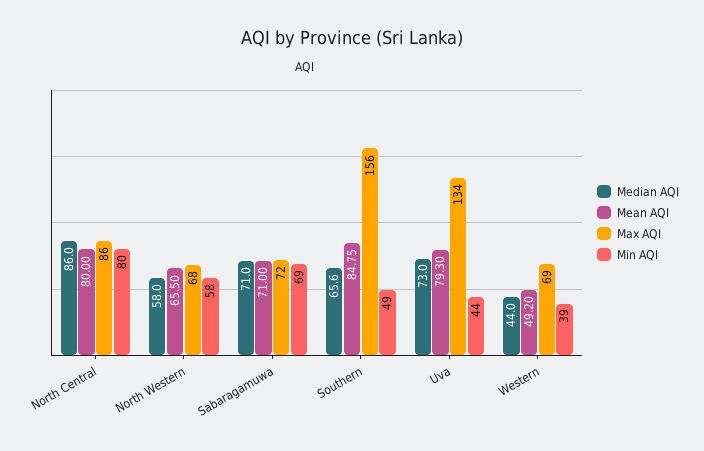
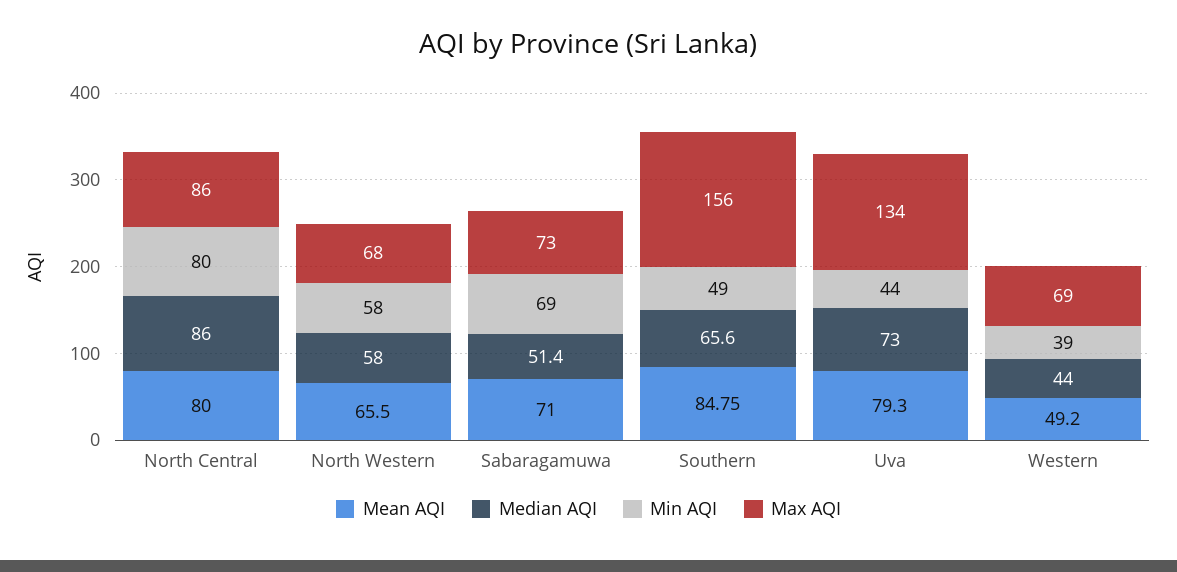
  {
    "Median AQI": {
      "North Central": 86,
      "North Western": 58,
-     "Sabaragamuwa": 71,
+     "Sabaragamuwa": 51.4,
      "Southern": 65.6,
      "Uva": 73,
      "Western": 44
    },
    "Mean AQI": {
      "North Central": 80,
      "North Western": 65.5,
      "Sabaragamuwa": 71,
      "Southern": 84.75,
      "Uva": 79.3,
      "Western": 49.2
    },
    "Max AQI": {
      "North Central": 86,
      "North Western": 68,
-     "Sabaragamuwa": 72,
+     "Sabaragamuwa": 73,
      "Southern": 156,
      "Uva": 134,
      "Western": 69
    },
    "Min AQI": {
      "North Central": 80,
      "North Western": 58,
      "Sabaragamuwa": 69,
      "Southern": 49,
      "Uva": 44,
      "Western": 39
    }
  }

